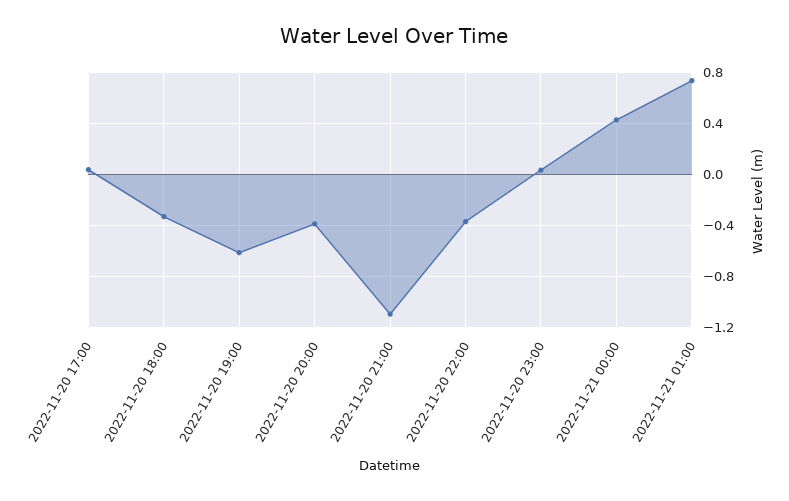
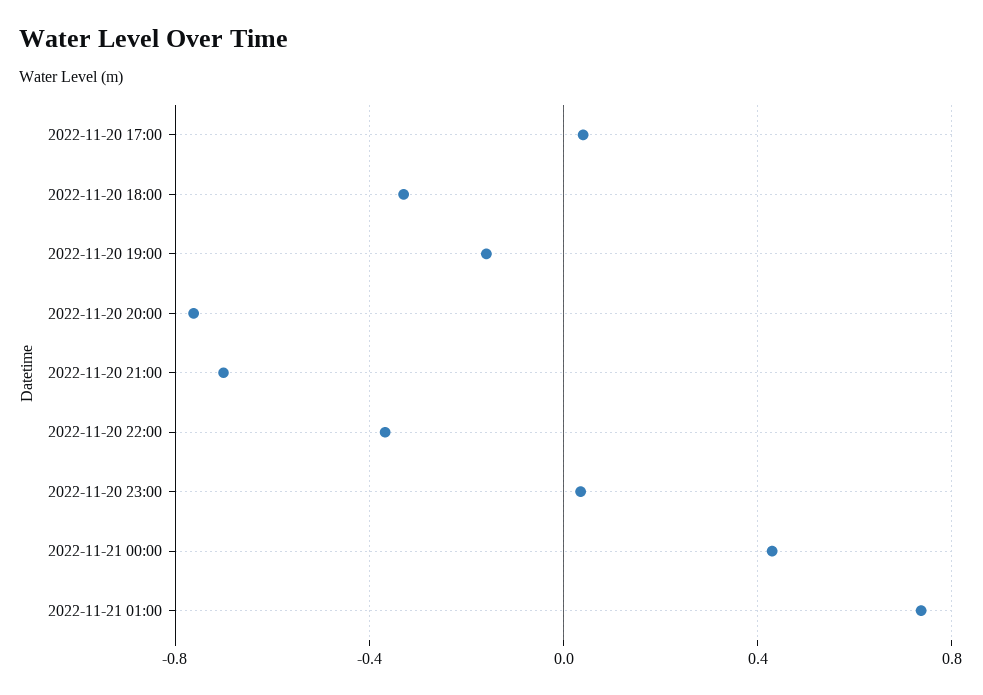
  {
    "2022-11-20 17:00": 0.05,
    "2022-11-20 18:00": -0.35,
-   "2022-11-20 19:00": -0.6,
+   "2022-11-20 19:00": -0.15,
-   "2022-11-20 20:00": -0.4,
+   "2022-11-20 20:00": -0.75,
-   "2022-11-20 21:00": -1.1,
+   "2022-11-20 21:00": -0.7,
    "2022-11-20 22:00": -0.35,
    "2022-11-20 23:00": 0.05,
    "2022-11-21 00:00": 0.45,
    "2022-11-21 01:00": 0.75
  }

